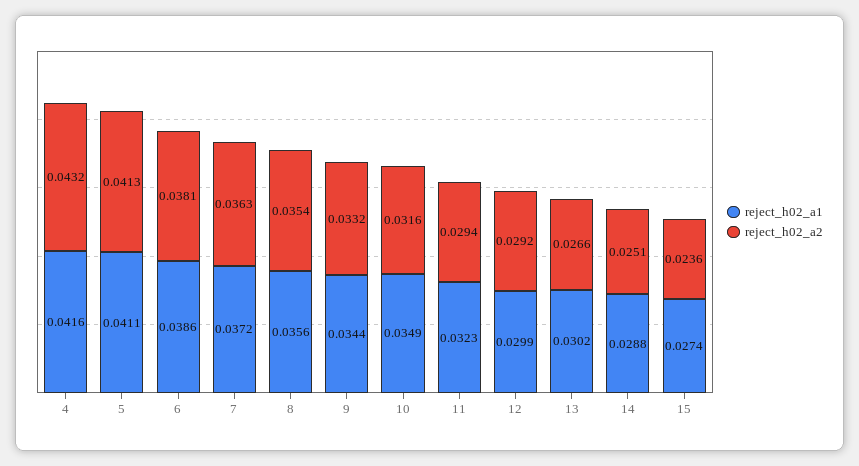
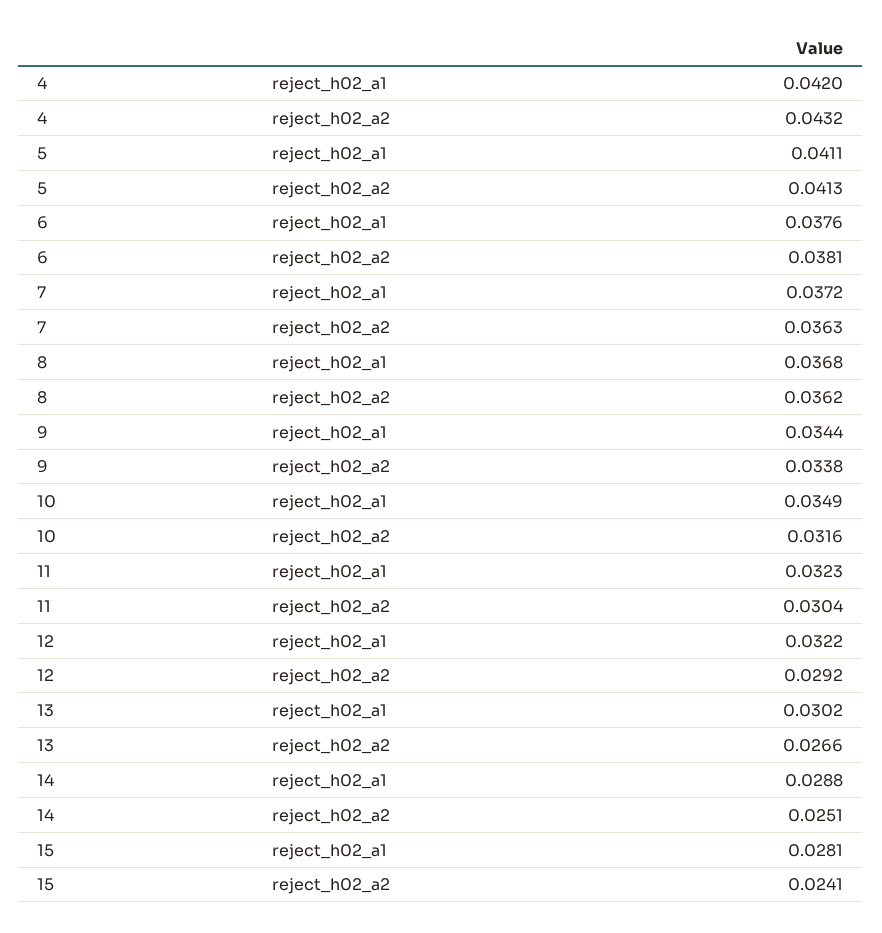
  {
    "reject_h02_a1": {
-     "4": 0.0416,
+     "4": 0.042,
      "5": 0.0411,
-     "6": 0.0386,
+     "6": 0.0376,
      "7": 0.0372,
-     "8": 0.0356,
+     "8": 0.0368,
      "9": 0.0344,
      "10": 0.0349,
      "11": 0.0323,
-     "12": 0.0299,
+     "12": 0.0322,
      "13": 0.0302,
      "14": 0.0288,
-     "15": 0.0274
+     "15": 0.0281
    },
    "reject_h02_a2": {
      "4": 0.0432,
      "5": 0.0413,
      "6": 0.0381,
      "7": 0.0363,
-     "8": 0.0354,
+     "8": 0.0362,
-     "9": 0.0332,
+     "9": 0.0338,
      "10": 0.0316,
-     "11": 0.0294,
+     "11": 0.0304,
      "12": 0.0292,
      "13": 0.0266,
      "14": 0.0251,
-     "15": 0.0236
+     "15": 0.0241
    }
  }

